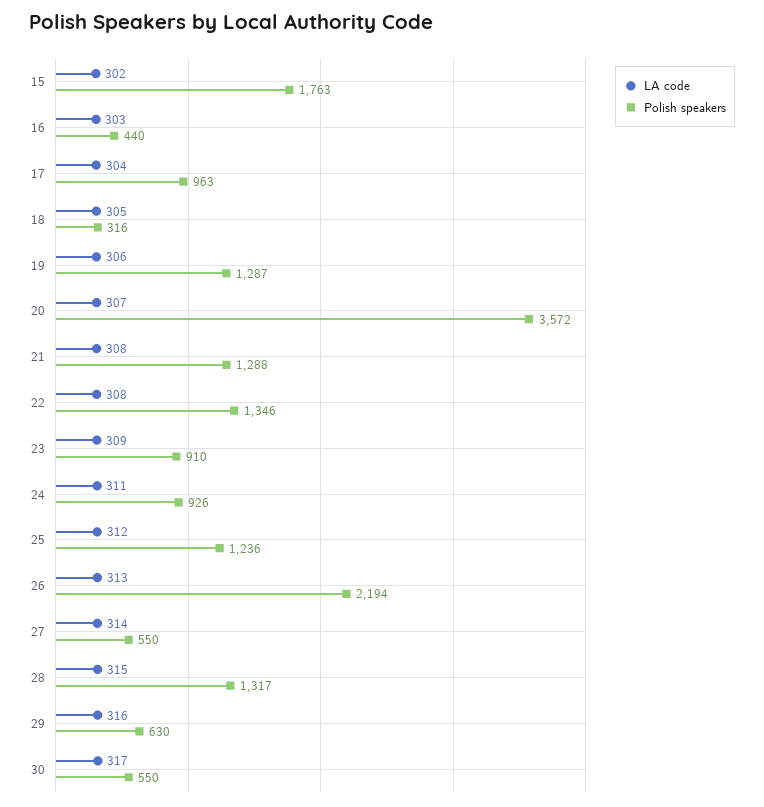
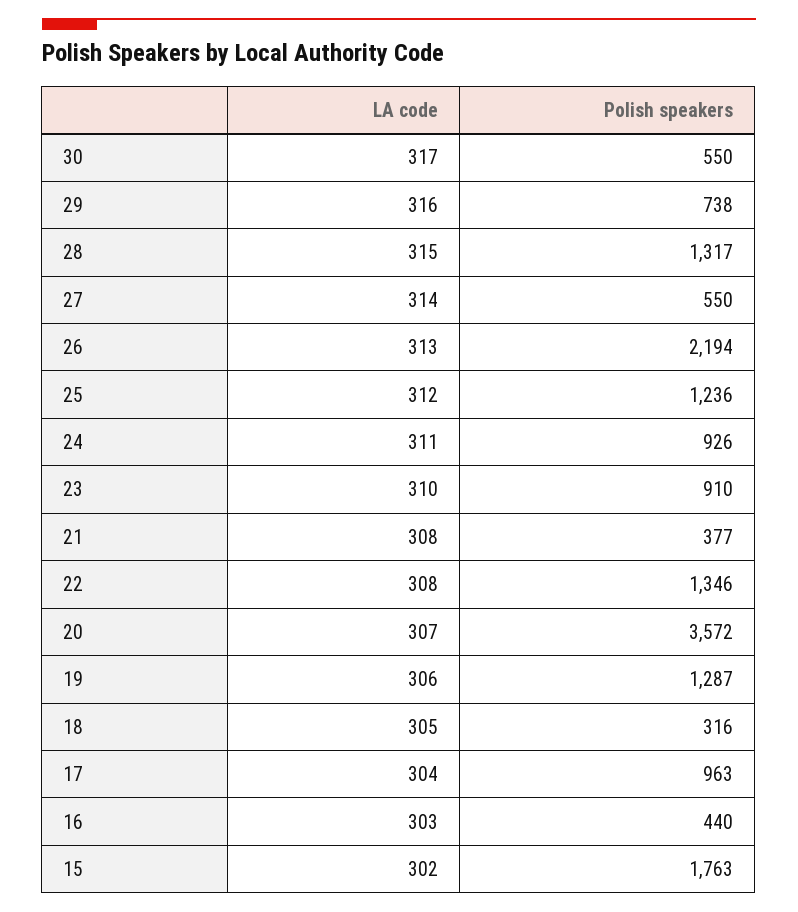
  {
    "LA code": {
      "15": 302,
      "16": 303,
      "17": 304,
      "18": 305,
      "19": 306,
      "20": 307,
      "21": 308,
      "22": 308,
-     "23": 309,
+     "23": 310,
      "24": 311,
      "25": 312,
      "26": 313,
      "27": 314,
      "28": 315,
      "29": 316,
      "30": 317
    },
    "Polish speakers": {
      "15": 1763,
      "16": 440,
      "17": 963,
      "18": 316,
      "19": 1287,
      "20": 3572,
-     "21": 1288,
+     "21": 377,
      "22": 1346,
      "23": 910,
      "24": 926,
      "25": 1236,
      "26": 2194,
      "27": 550,
      "28": 1317,
-     "29": 630,
+     "29": 738,
      "30": 550
    }
  }

